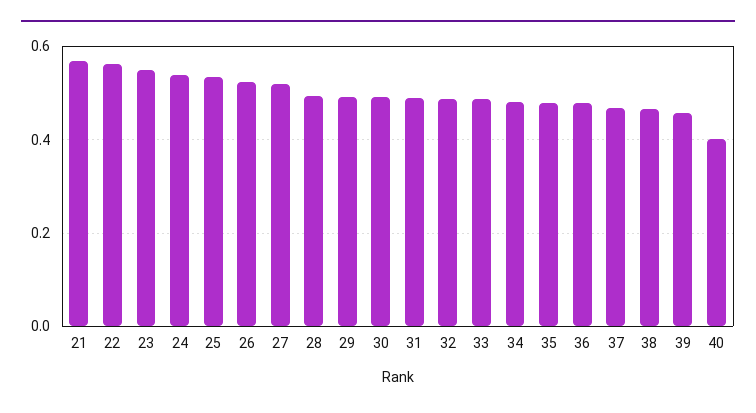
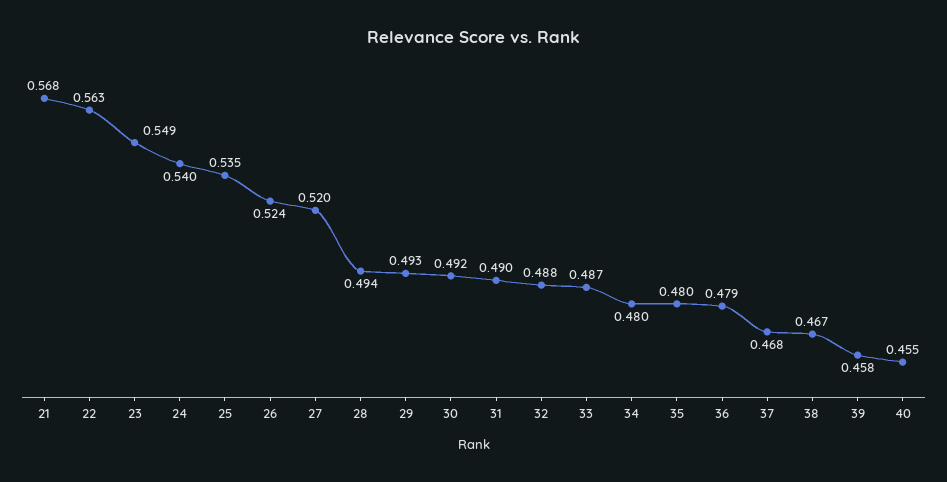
  {
    "21": 0.568,
    "22": 0.563,
    "23": 0.549,
    "24": 0.54,
    "25": 0.535,
    "26": 0.524,
    "27": 0.52,
    "28": 0.494,
    "29": 0.493,
    "30": 0.492,
    "31": 0.49,
    "32": 0.488,
    "33": 0.487,
    "34": 0.48,
    "35": 0.48,
    "36": 0.479,
    "37": 0.468,
    "38": 0.467,
    "39": 0.458,
-   "40": 0.4
+   "40": 0.455
  }

